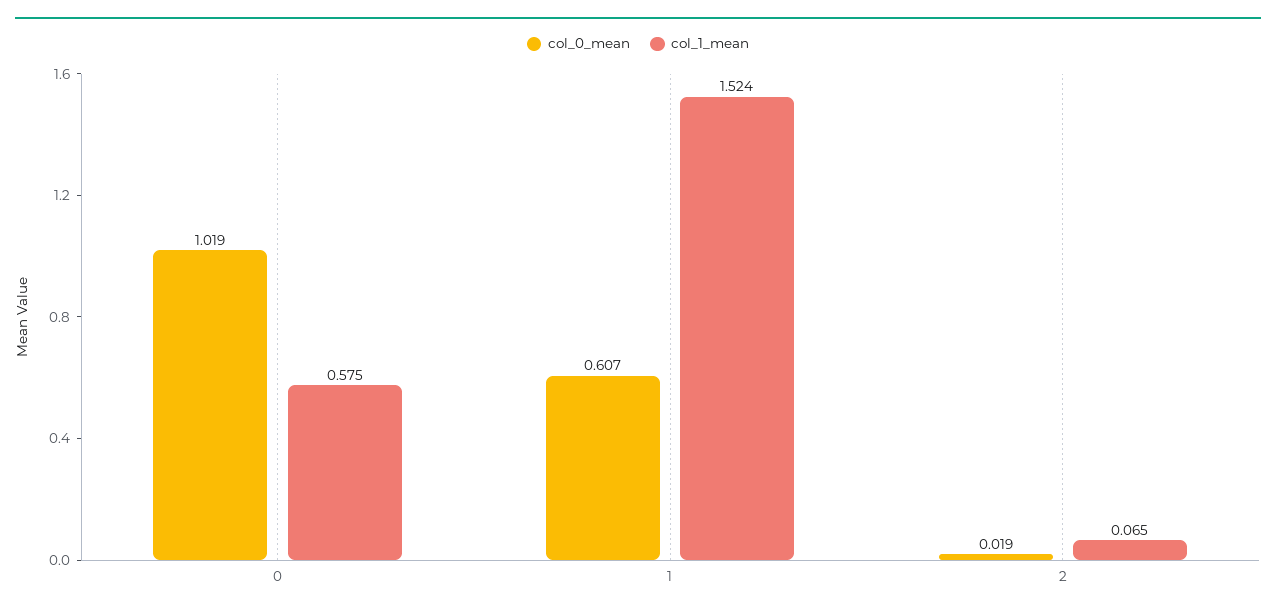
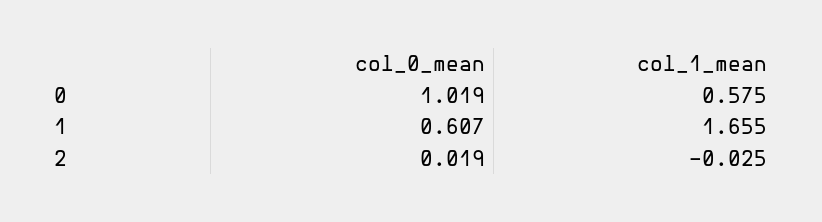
  {
    "col_0_mean": {
      "0": 1.019,
      "1": 0.607,
      "2": 0.019
    },
    "col_1_mean": {
      "0": 0.575,
-     "1": 1.524,
+     "1": 1.655,
-     "2": 0.065
+     "2": -0.025
    }
  }

